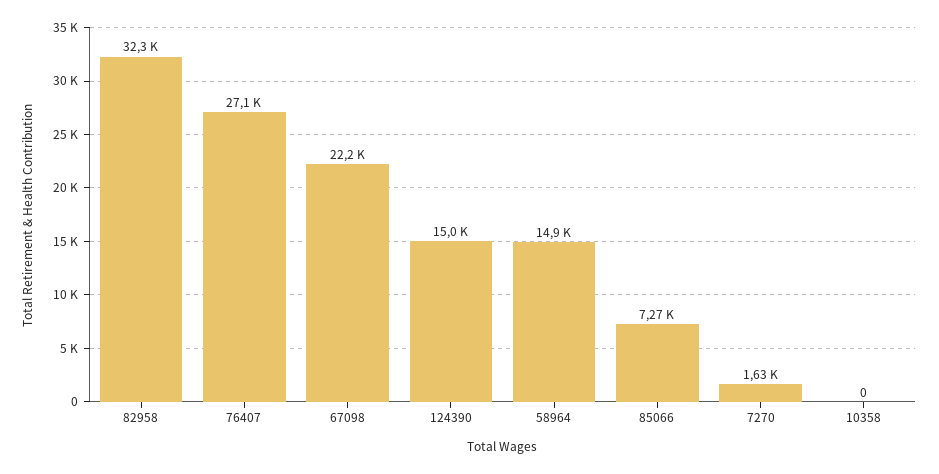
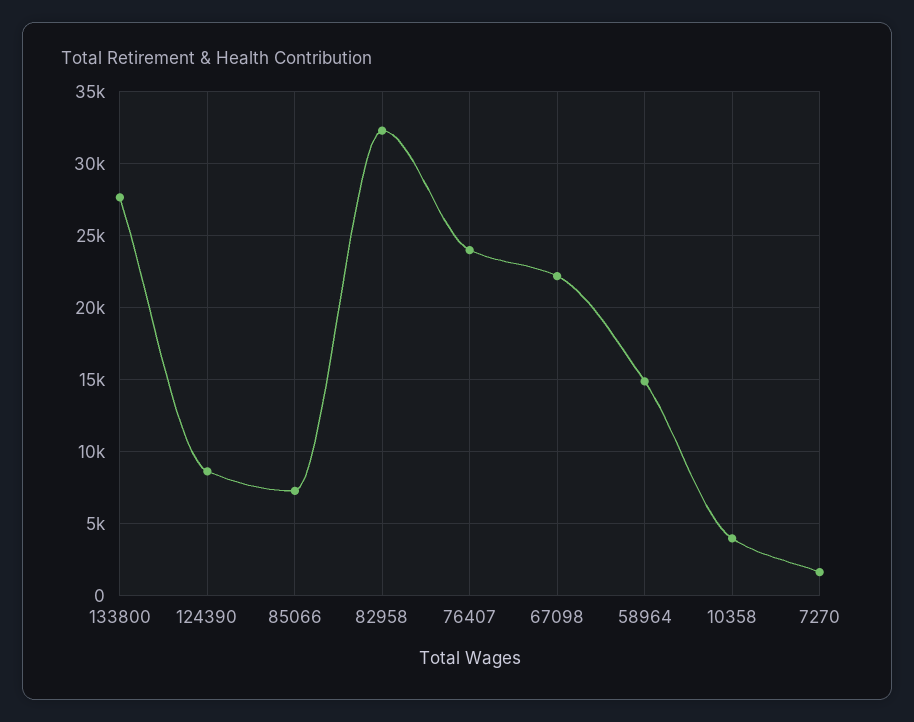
  {
    "82958": 32300,
-   "76407": 27100,
+   "76407": 24000,
    "67098": 22200,
-   "124390": 15000,
+   "124390": 8500,
    "58964": 14900,
    "85066": 7270,
    "7270": 1630,
-   "10358": 0
+   "10358": 4000,
+   "133800": 27500
  }

